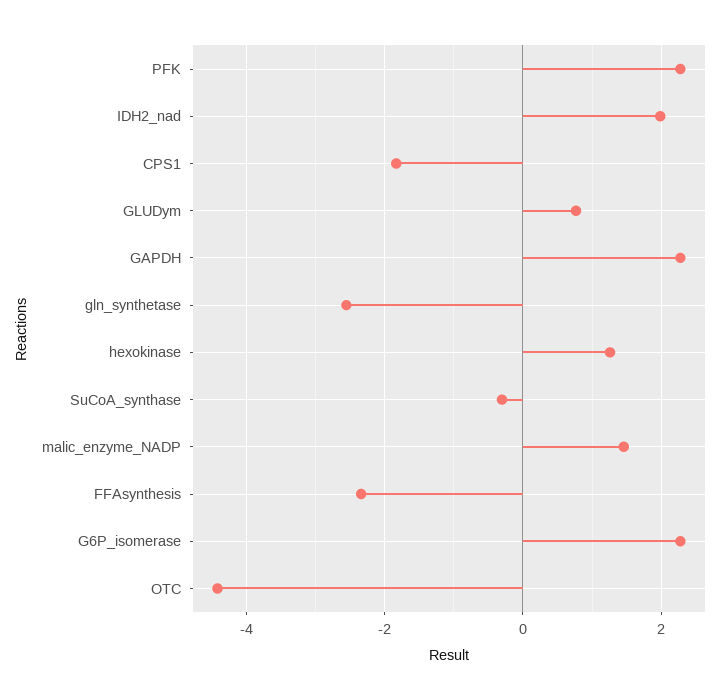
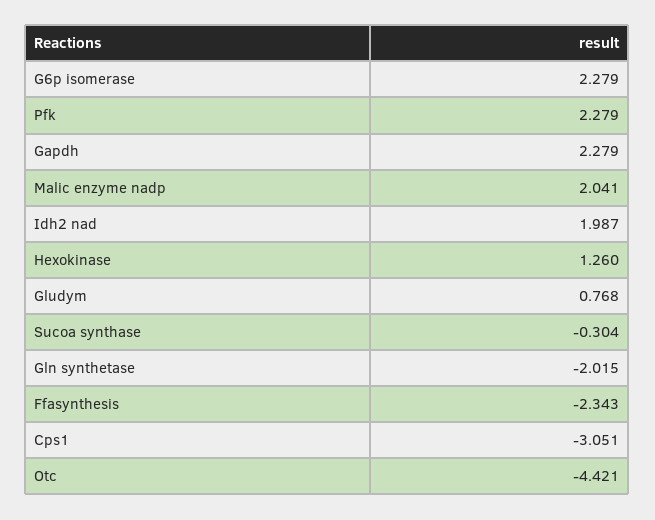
  {
    "PFK": 2.279,
    "IDH2_nad": 1.987,
-   "CPS1": -1.8,
+   "CPS1": -3.051,
    "GLUDym": 0.768,
    "GAPDH": 2.279,
-   "gln_synthetase": -2.6,
+   "gln_synthetase": -2.015,
    "hexokinase": 1.26,
    "SuCoA_synthase": -0.304,
-   "malic_enzyme_NADP": 1.4,
+   "malic_enzyme_NADP": 2.041,
    "FFAsynthesis": -2.343,
    "G6P_isomerase": 2.279,
    "OTC": -4.421
  }

